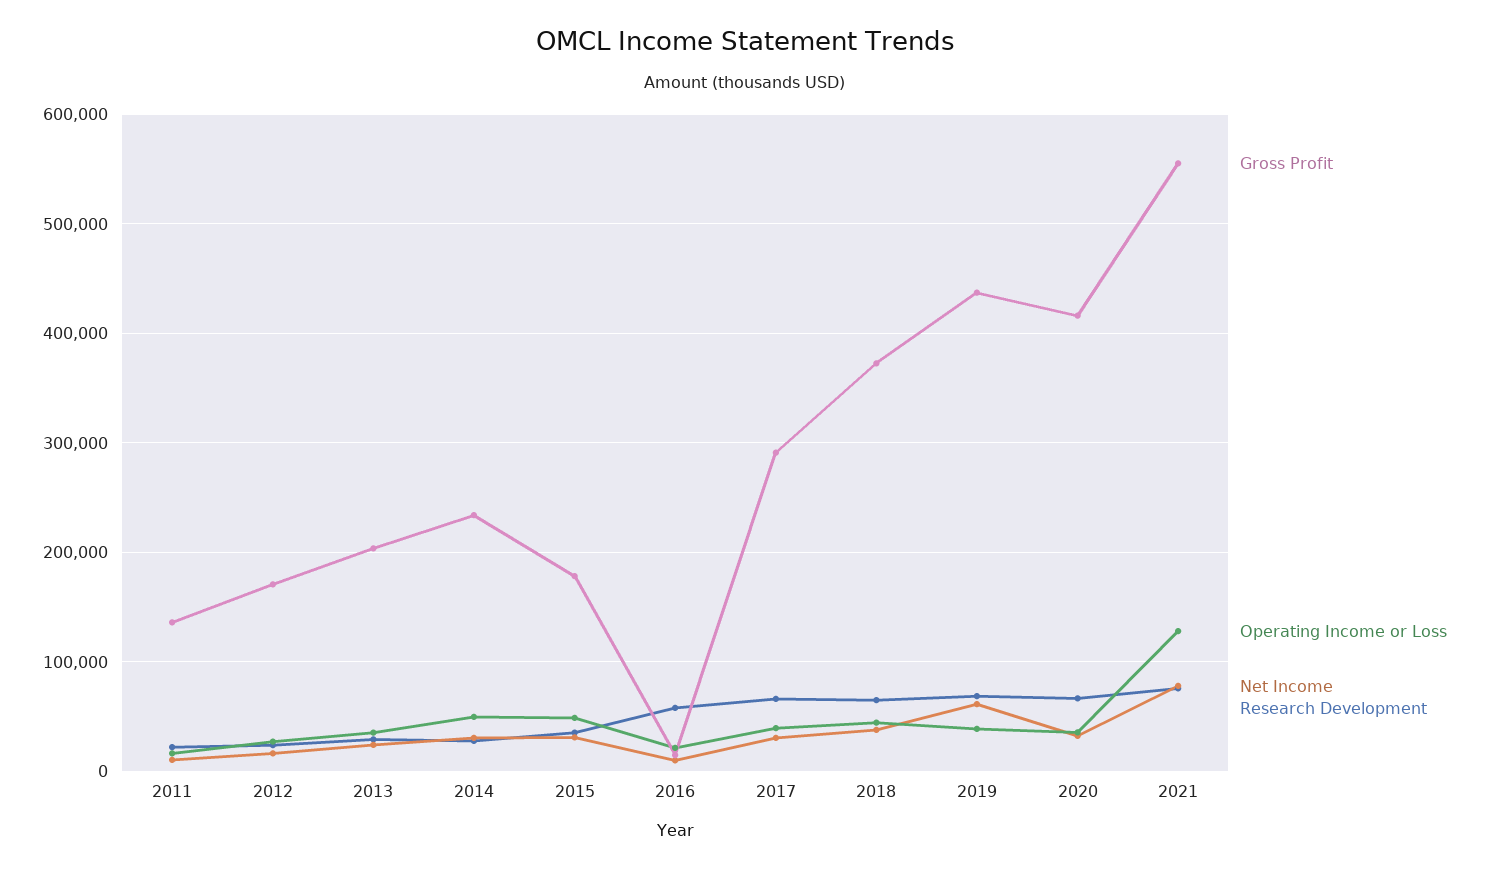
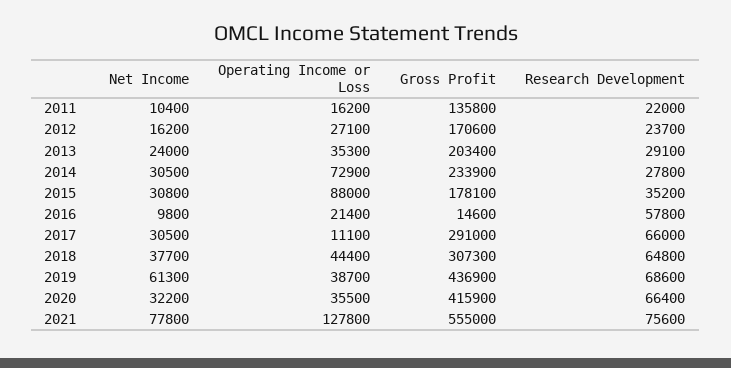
  {
    "Gross Profit": {
      "2011": 135800,
      "2012": 170600,
      "2013": 203400,
      "2014": 233900,
      "2015": 178100,
      "2016": 14600,
      "2017": 291000,
-     "2018": 370000,
+     "2018": 307300,
      "2019": 436900,
      "2020": 415900,
      "2021": 555000
    },
    "Operating Income or Loss": {
      "2011": 16200,
      "2012": 27100,
      "2013": 35300,
-     "2014": 50000,
+     "2014": 72900,
-     "2015": 50000,
+     "2015": 88000,
      "2016": 21400,
-     "2017": 40000,
+     "2017": 11100,
      "2018": 44400,
      "2019": 38700,
      "2020": 35500,
      "2021": 127800
    },
    "Net Income": {
      "2011": 10400,
      "2012": 16200,
      "2013": 24000,
      "2014": 30500,
      "2015": 30800,
      "2016": 9800,
      "2017": 30500,
      "2018": 37700,
      "2019": 61300,
      "2020": 32200,
      "2021": 77800
    },
    "Research Development": {
      "2011": 22000,
      "2012": 23700,
      "2013": 29100,
      "2014": 27800,
      "2015": 35200,
      "2016": 57800,
      "2017": 66000,
      "2018": 64800,
      "2019": 68600,
      "2020": 66400,
      "2021": 75600
    }
  }

